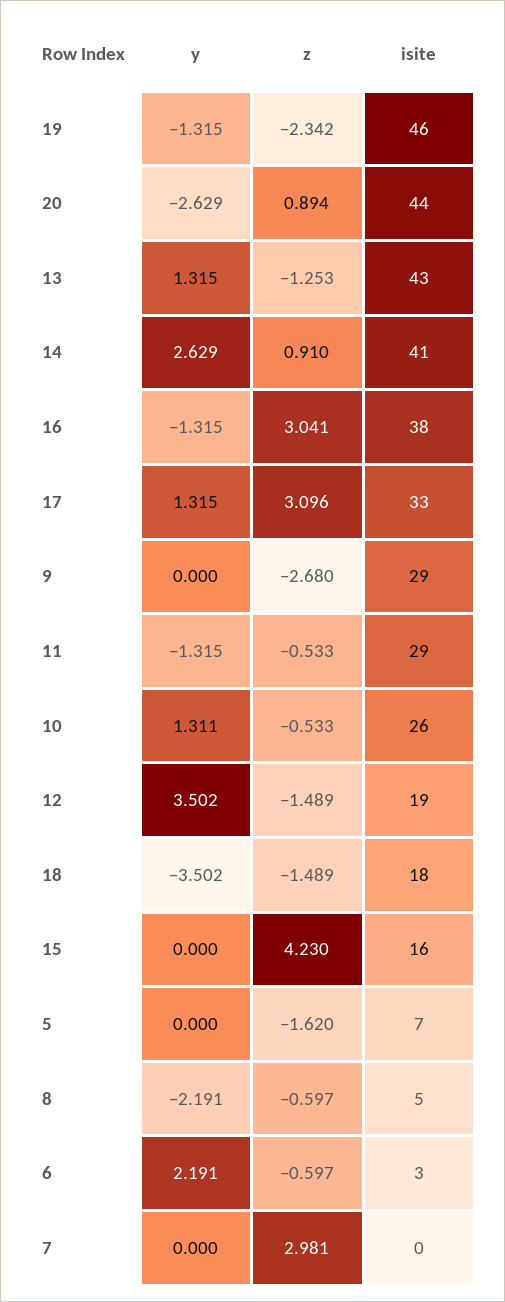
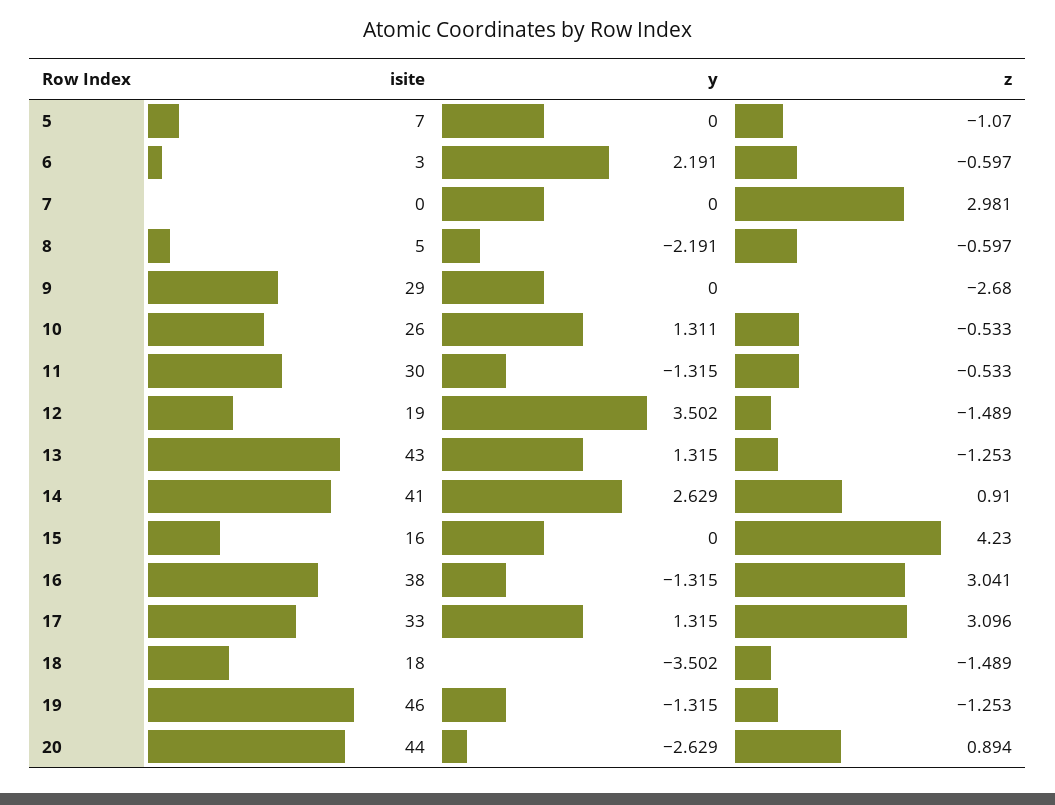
  {
    "y": {
      "19": -1.315,
      "20": -2.629,
      "13": 1.315,
      "14": 2.629,
      "16": -1.315,
      "17": 1.315,
      "9": 0,
      "11": -1.315,
      "10": 1.311,
      "12": 3.502,
      "18": -3.502,
      "15": 0,
      "5": 0,
      "8": -2.191,
      "6": 2.191,
      "7": 0
    },
    "z": {
-     "19": -2.342,
+     "19": -1.253,
      "20": 0.894,
      "13": -1.253,
      "14": 0.91,
      "16": 3.041,
      "17": 3.096,
      "9": -2.68,
      "11": -0.533,
      "10": -0.533,
      "12": -1.489,
      "18": -1.489,
      "15": 4.23,
-     "5": -1.62,
+     "5": -1.07,
      "8": -0.597,
      "6": -0.597,
      "7": 2.981
    },
    "isite": {
      "19": 46,
      "20": 44,
      "13": 43,
      "14": 41,
      "16": 38,
      "17": 33,
      "9": 29,
-     "11": 29,
+     "11": 30,
      "10": 26,
      "12": 19,
      "18": 18,
      "15": 16,
      "5": 7,
      "8": 5,
      "6": 3,
      "7": 0
    }
  }

